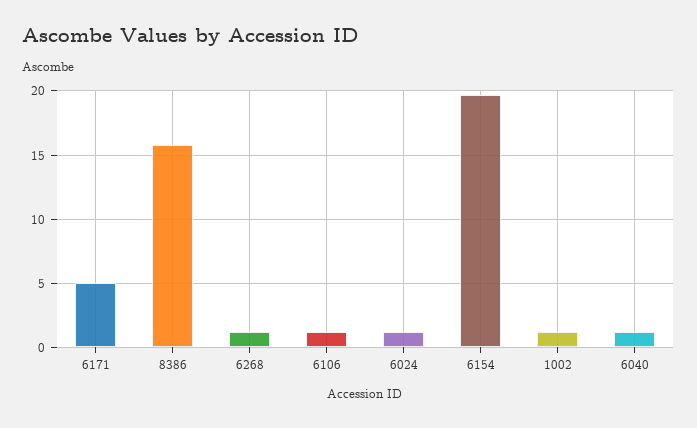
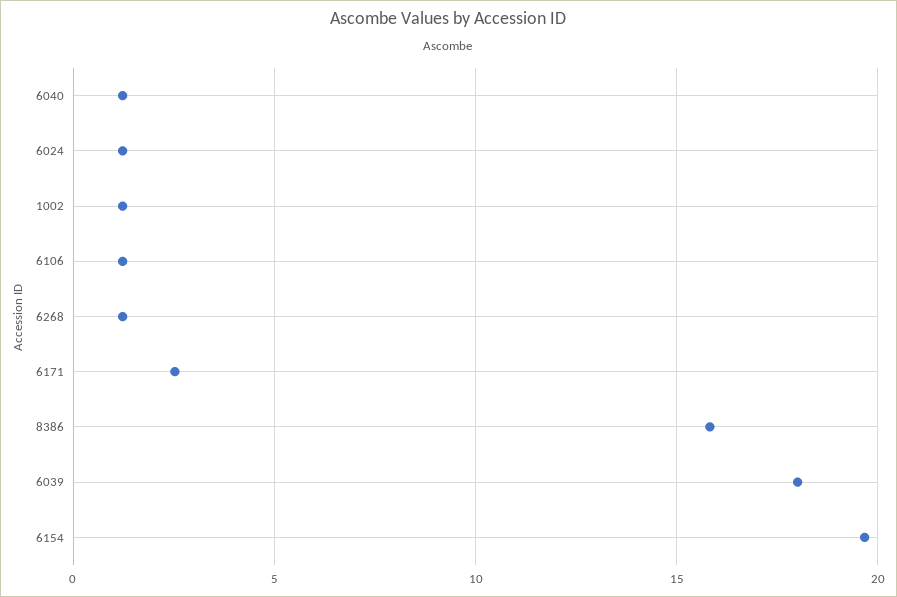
  {
-   "6171": 5,
+   "6171": 2.5,
    "8386": 16,
    "6268": 1,
    "6106": 1,
    "6024": 1,
    "6154": 19.5,
    "1002": 1,
-   "6040": 1
+   "6040": 1,
+   "6039": 18
  }

